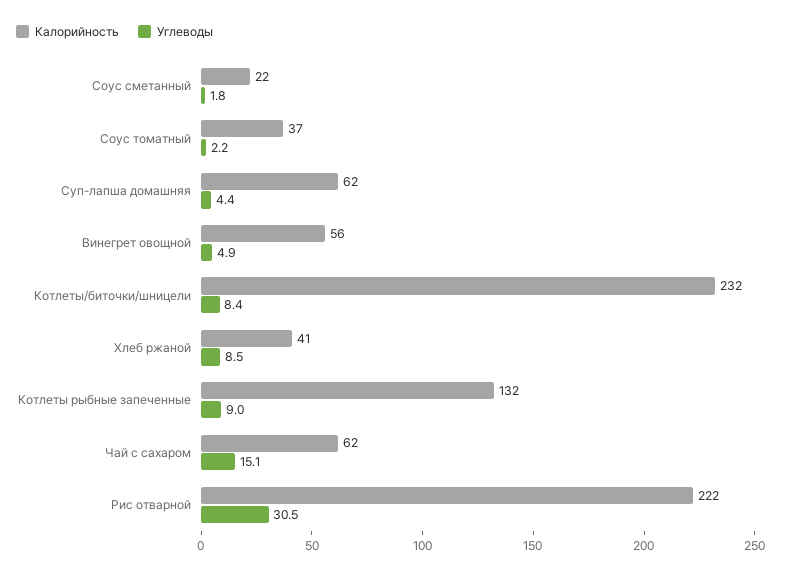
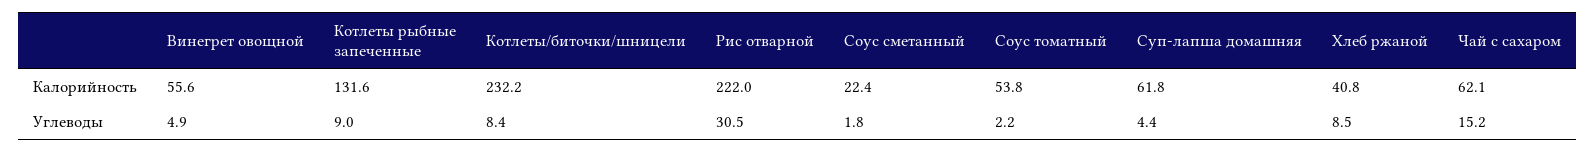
  {
    "Калорийность": {
      "Соус сметанный": 22.4,
-     "Соус томатный": 37,
+     "Соус томатный": 53.8,
      "Суп-лапша домашняя": 61.8,
      "Винегрет овощной": 55.6,
      "Котлеты/биточки/шницели": 232.2,
      "Хлеб ржаной": 40.8,
      "Котлеты рыбные запеченные": 131.6,
      "Чай с сахаром": 62.1,
      "Рис отварной": 222
    },
    "Углеводы": {
      "Соус сметанный": 1.8,
      "Соус томатный": 2.2,
      "Суп-лапша домашняя": 4.4,
      "Винегрет овощной": 4.9,
      "Котлеты/биточки/шницели": 8.4,
      "Хлеб ржаной": 8.5,
      "Котлеты рыбные запеченные": 9,
-     "Чай с сахаром": 15.1,
+     "Чай с сахаром": 15.2,
      "Рис отварной": 30.5
    }
  }

